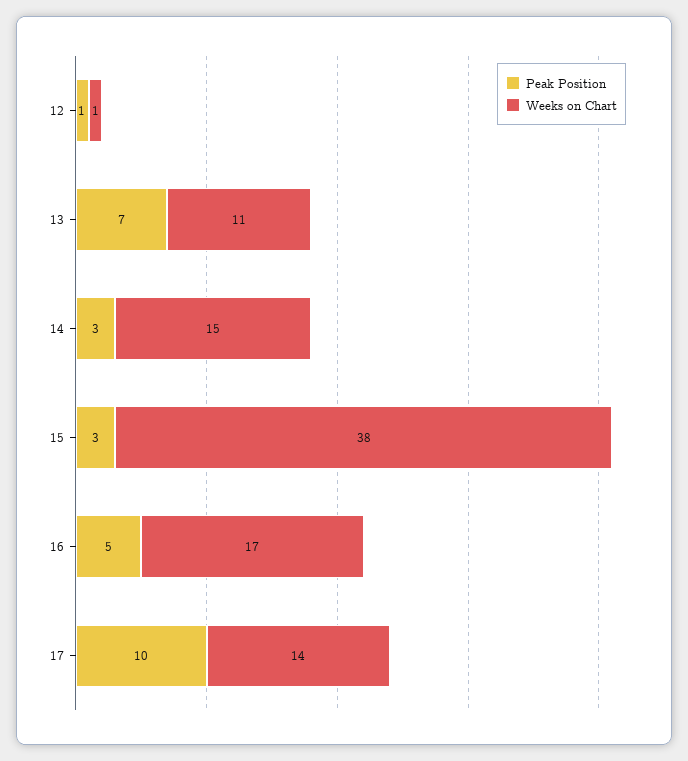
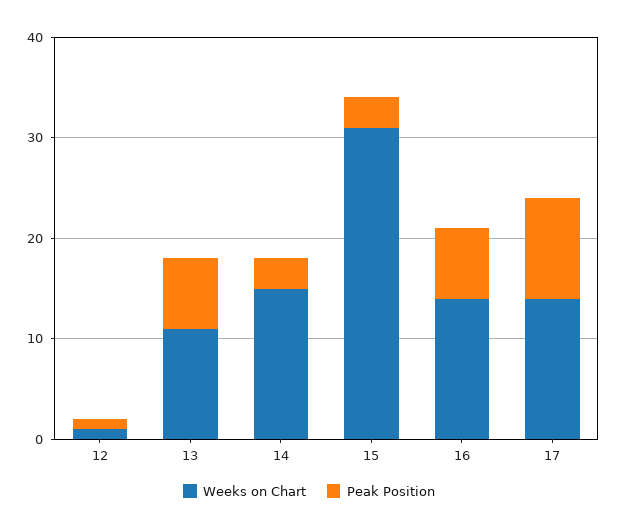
  {
    "Peak Position": {
      "12": 1,
      "13": 7,
      "14": 3,
      "15": 3,
-     "16": 5,
+     "16": 7,
      "17": 10
    },
    "Weeks on Chart": {
      "12": 1,
      "13": 11,
      "14": 15,
-     "15": 38,
+     "15": 31,
-     "16": 17,
+     "16": 14,
      "17": 14
    }
  }

